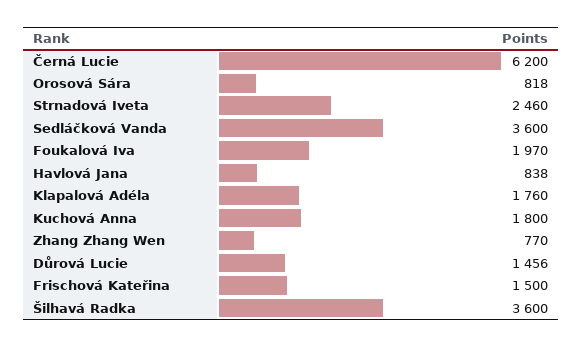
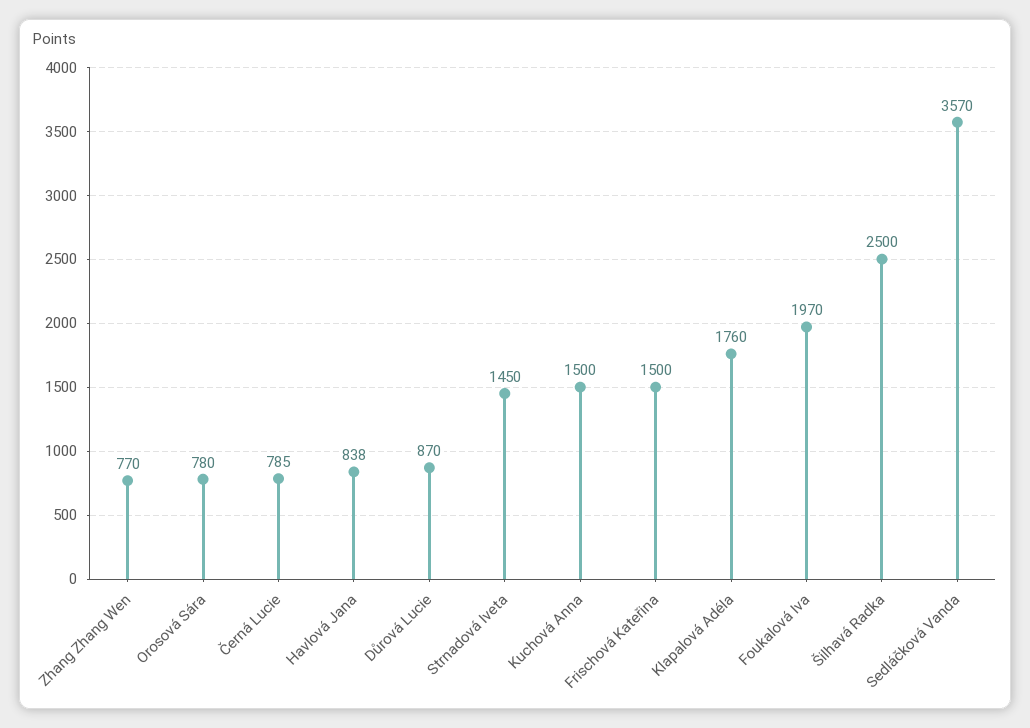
  {
-   "Černá Lucie": 6200,
+   "Černá Lucie": 785,
-   "Orosová Sára": 818,
+   "Orosová Sára": 780,
-   "Strnadová Iveta": 2460,
+   "Strnadová Iveta": 1450,
-   "Sedláčková Vanda": 3600,
+   "Sedláčková Vanda": 3570,
    "Foukalová Iva": 1970,
    "Havlová Jana": 838,
    "Klapalová Adéla": 1760,
-   "Kuchová Anna": 1800,
+   "Kuchová Anna": 1500,
    "Zhang Zhang Wen": 770,
-   "Důrová Lucie": 1456,
+   "Důrová Lucie": 870,
    "Frischová Kateřina": 1500,
-   "Šilhavá Radka": 3600
+   "Šilhavá Radka": 2500
  }

